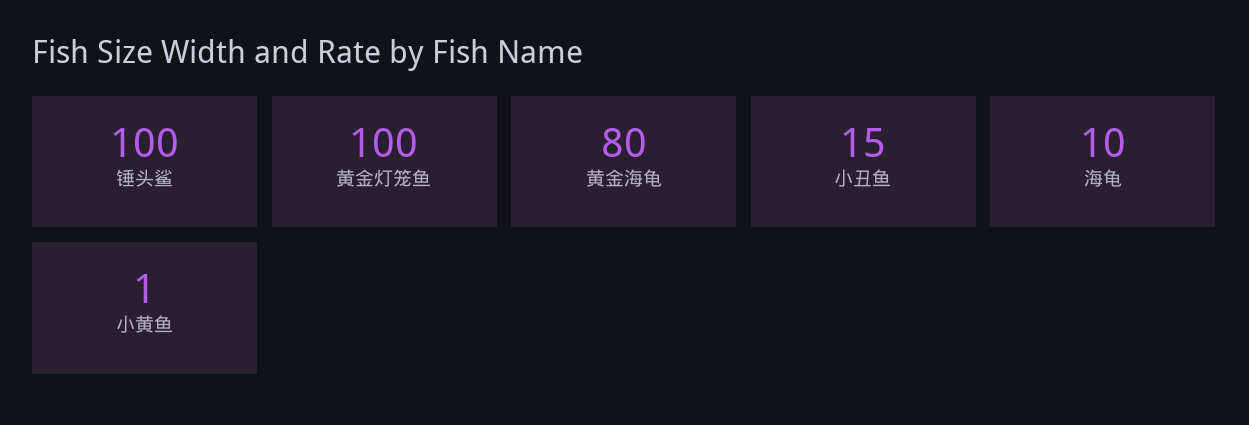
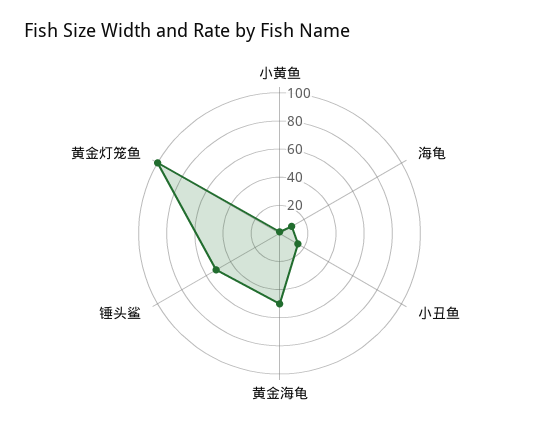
  {
-   "锤头鲨": 100,
+   "锤头鲨": 50,
    "黄金灯笼鱼": 100,
-   "黄金海龟": 80,
+   "黄金海龟": 50,
    "小丑鱼": 15,
    "海龟": 10,
    "小黄鱼": 1
  }

